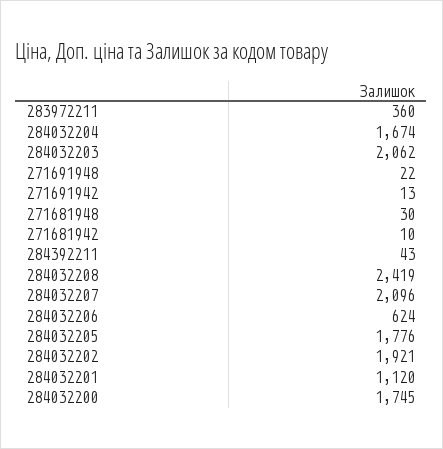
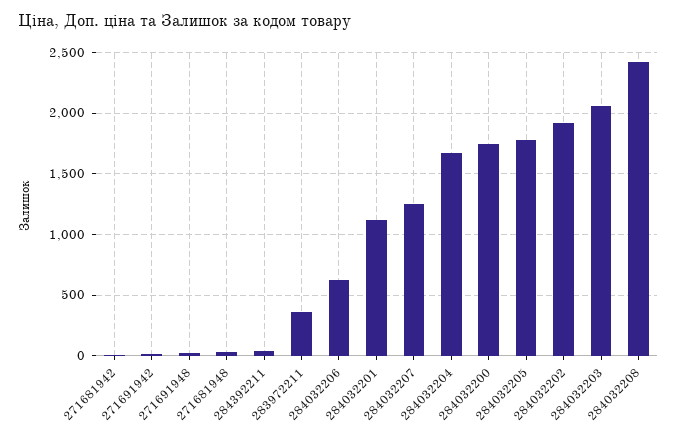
  {
    "283972211": 360,
    "284032204": 1674,
    "284032203": 2062,
    "271691948": 22,
    "271691942": 13,
    "271681948": 30,
    "271681942": 10,
    "284392211": 43,
    "284032208": 2419,
-   "284032207": 2096,
+   "284032207": 1250,
    "284032206": 624,
    "284032205": 1776,
    "284032202": 1921,
    "284032201": 1120,
    "284032200": 1745
  }

